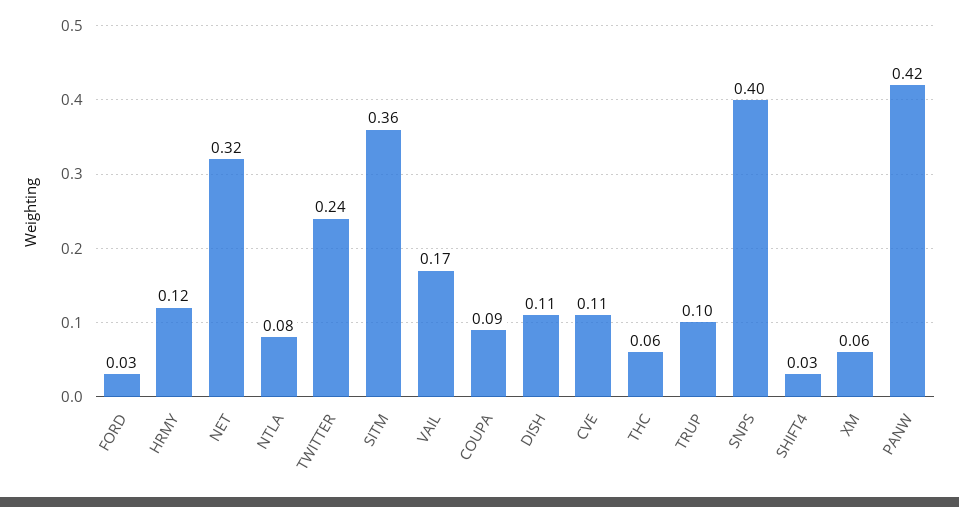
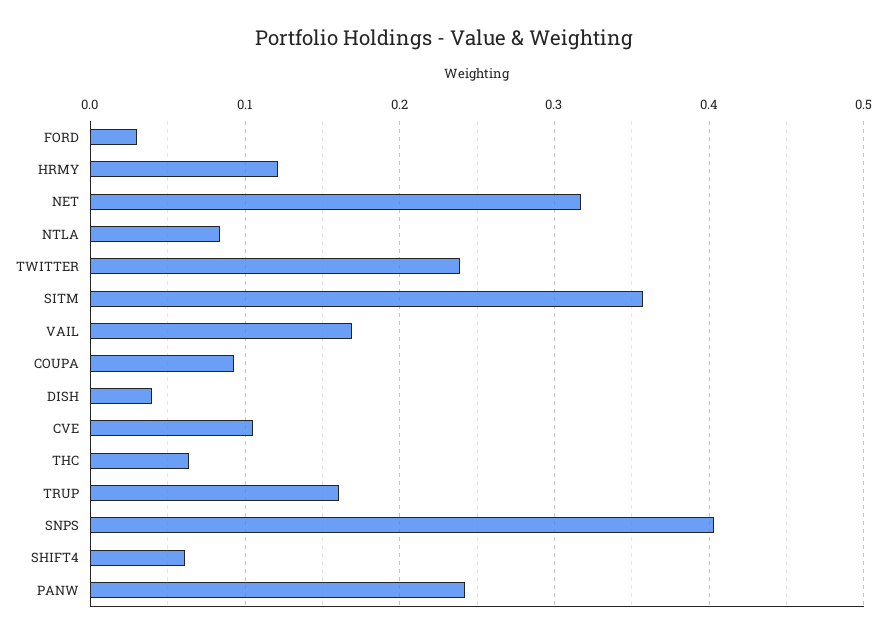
  {
    "FORD": 0.03,
    "HRMY": 0.12,
    "NET": 0.32,
    "NTLA": 0.08,
    "TWITTER": 0.24,
    "SITM": 0.36,
    "VAIL": 0.17,
    "COUPA": 0.09,
-   "DISH": 0.11,
+   "DISH": 0.04,
    "CVE": 0.11,
    "THC": 0.06,
-   "TRUP": 0.1,
+   "TRUP": 0.16,
    "SNPS": 0.4,
-   "SHIFT4": 0.03,
+   "SHIFT4": 0.06,
-   "XM": 0.06,
-   "PANW": 0.42
+   "PANW": 0.24
  }

